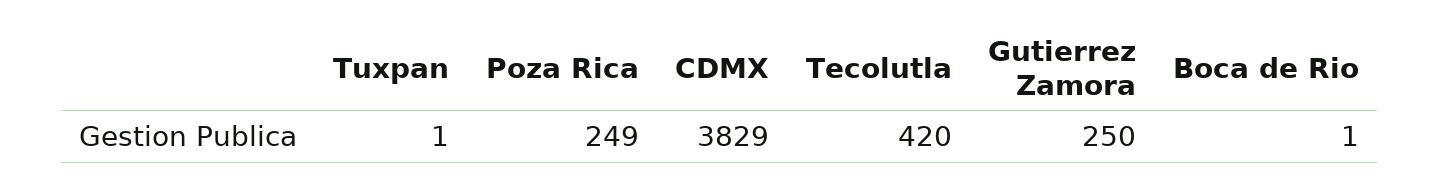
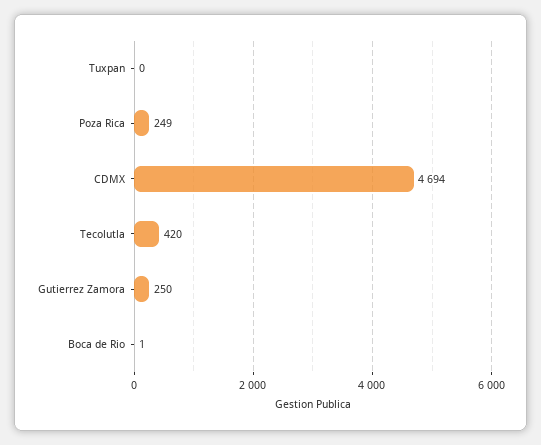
  {
-   "Tuxpan": 1,
+   "Tuxpan": 0,
    "Poza Rica": 249,
-   "CDMX": 3829,
+   "CDMX": 4694,
    "Tecolutla": 420,
    "Gutierrez Zamora": 250,
    "Boca de Rio": 1
  }

